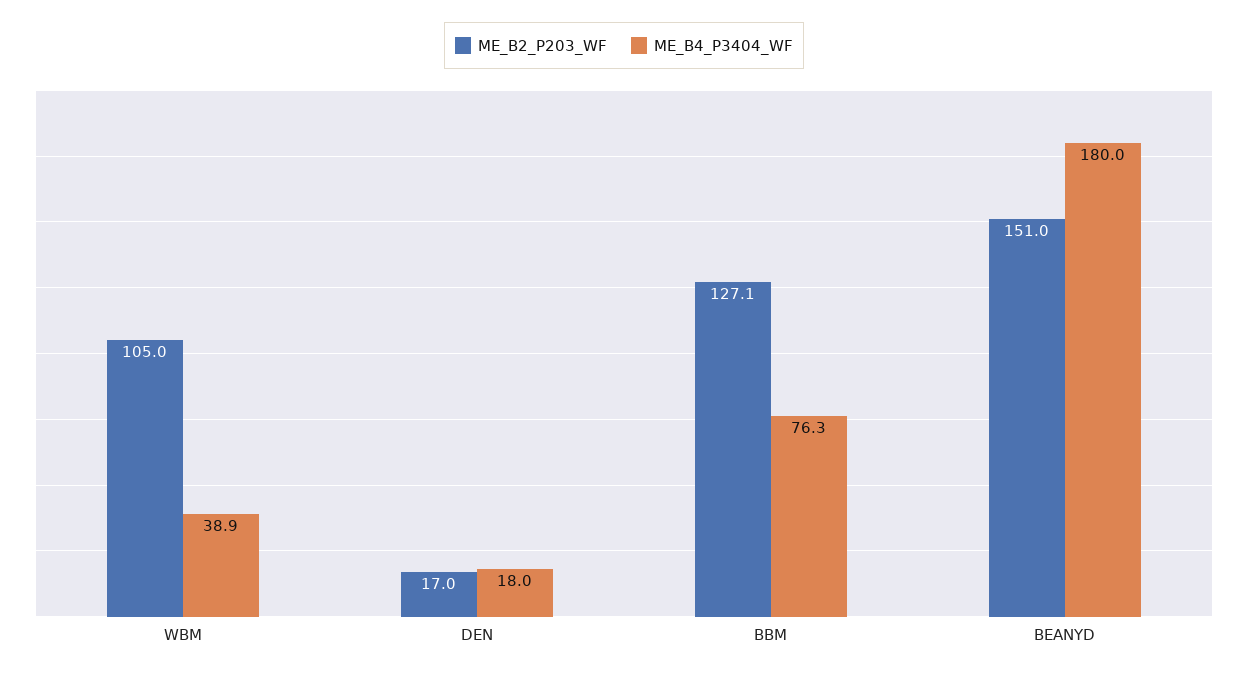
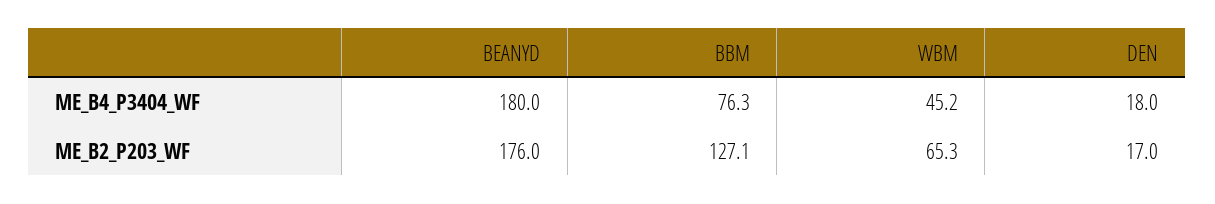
  {
    "ME_B2_P203_WF": {
-     "WBM": 105,
+     "WBM": 65.3,
      "DEN": 17,
      "BBM": 127.1,
-     "BEANYD": 151
+     "BEANYD": 176
    },
    "ME_B4_P3404_WF": {
-     "WBM": 38.9,
+     "WBM": 45.2,
      "DEN": 18,
      "BBM": 76.3,
      "BEANYD": 180
    }
  }

